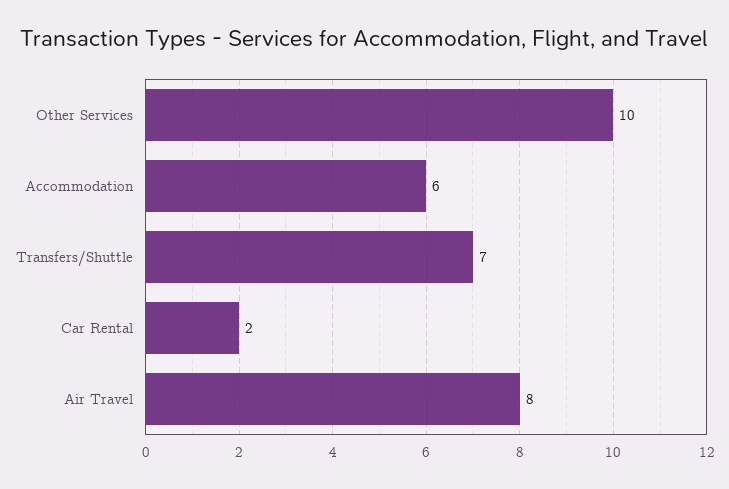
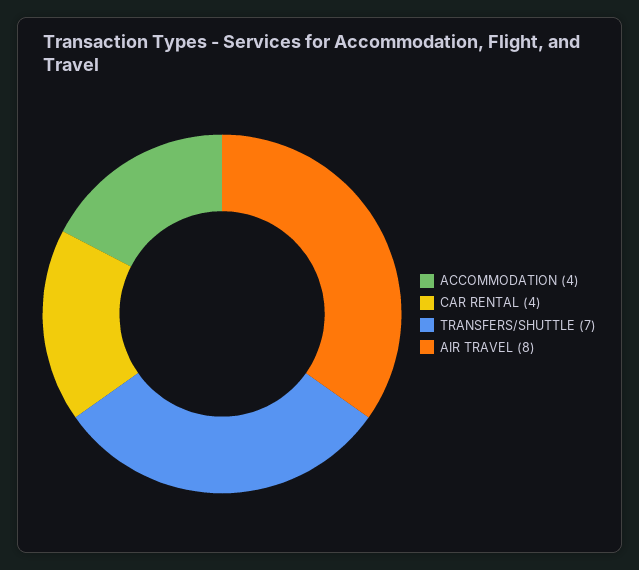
  {
-   "Other Services": 10,
-   "Accommodation": 6,
+   "Accommodation": 4,
    "Transfers/Shuttle": 7,
-   "Car Rental": 2,
+   "Car Rental": 4,
    "Air Travel": 8
  }

